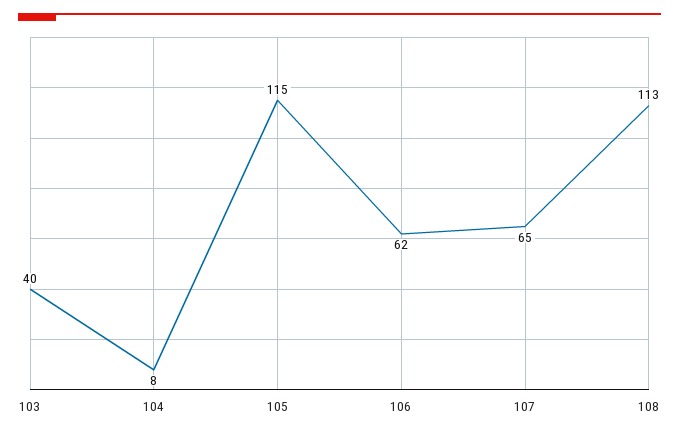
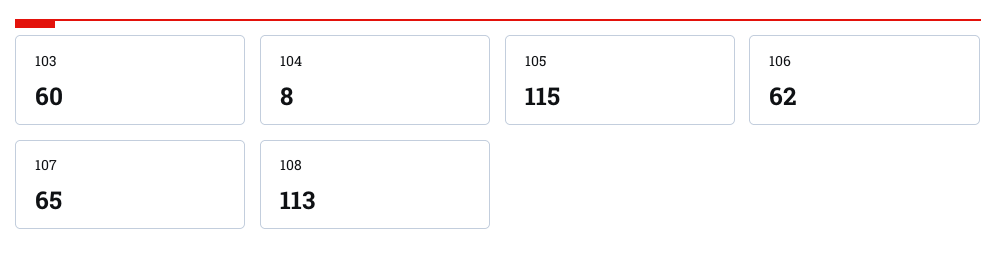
  {
-   "103": 40,
+   "103": 60,
    "104": 8,
    "105": 115,
    "106": 62,
    "107": 65,
    "108": 113
  }

